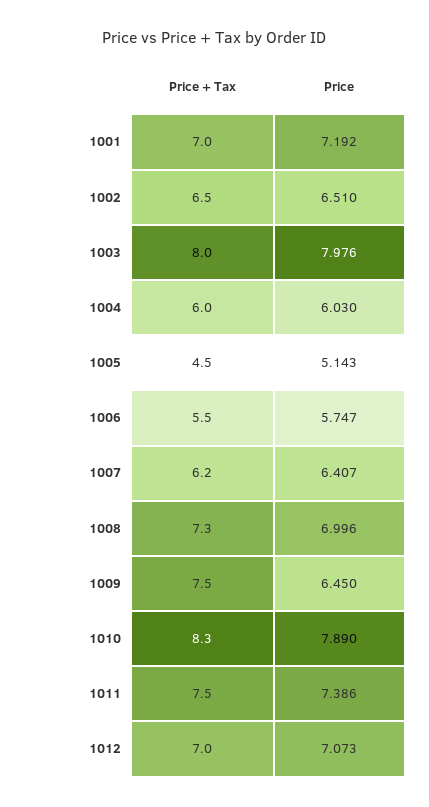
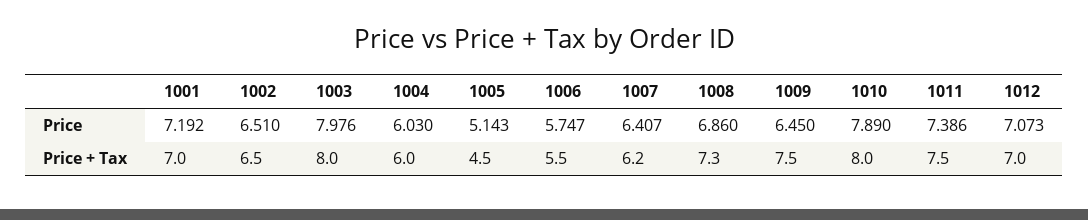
  {
    "Price + Tax": {
      "1001": 7,
      "1002": 6.5,
      "1003": 8,
      "1004": 6,
      "1005": 4.5,
      "1006": 5.5,
      "1007": 6.2,
      "1008": 7.3,
      "1009": 7.5,
-     "1010": 8.3,
+     "1010": 8,
      "1011": 7.5,
      "1012": 7
    },
    "Price": {
      "1001": 7.192,
      "1002": 6.51,
      "1003": 7.976,
      "1004": 6.03,
      "1005": 5.143,
      "1006": 5.747,
      "1007": 6.407,
-     "1008": 6.996,
+     "1008": 6.86,
      "1009": 6.45,
      "1010": 7.89,
      "1011": 7.386,
      "1012": 7.073
    }
  }

